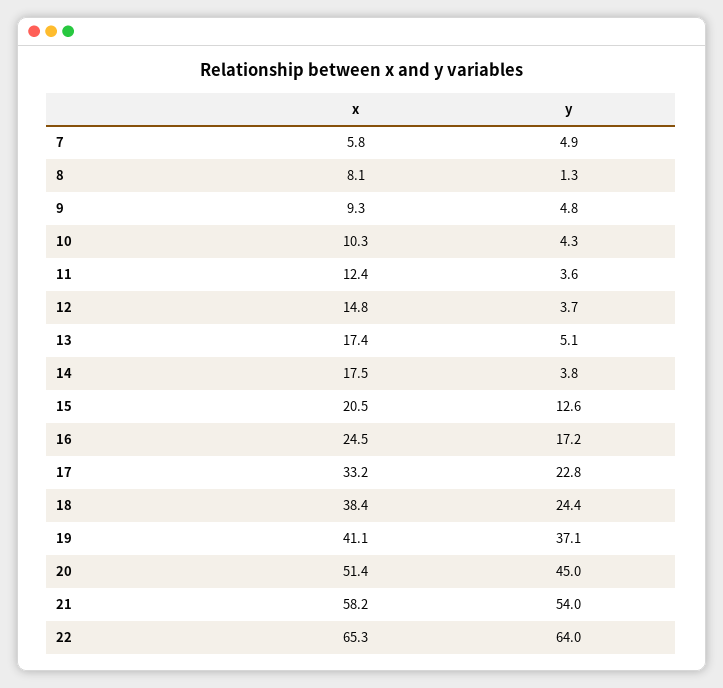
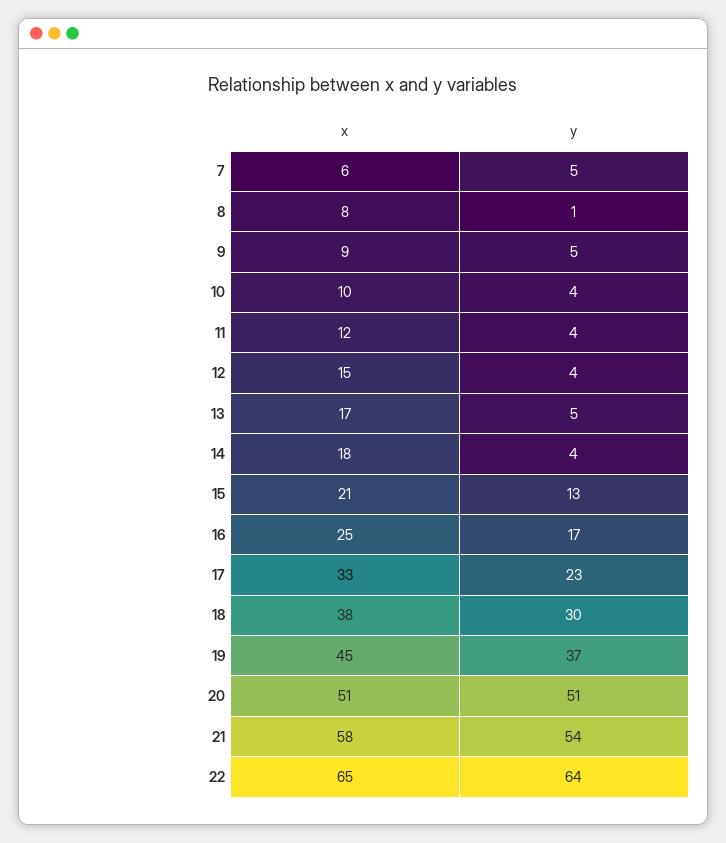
  {
    "x": {
      "7": 5.8,
      "8": 8.1,
      "9": 9.3,
      "10": 10.3,
      "11": 12.4,
      "12": 14.8,
      "13": 17.4,
      "14": 17.5,
      "15": 20.5,
      "16": 24.5,
      "17": 33.2,
      "18": 38.4,
-     "19": 41.1,
+     "19": 45,
      "20": 51.4,
      "21": 58.2,
      "22": 65.3
    },
    "y": {
      "7": 4.9,
      "8": 1.3,
      "9": 4.8,
      "10": 4.3,
      "11": 3.6,
      "12": 3.7,
      "13": 5.1,
      "14": 3.8,
      "15": 12.6,
      "16": 17.2,
      "17": 22.8,
-     "18": 24.4,
+     "18": 30,
      "19": 37.1,
-     "20": 45,
+     "20": 51,
      "21": 54,
      "22": 64
    }
  }

